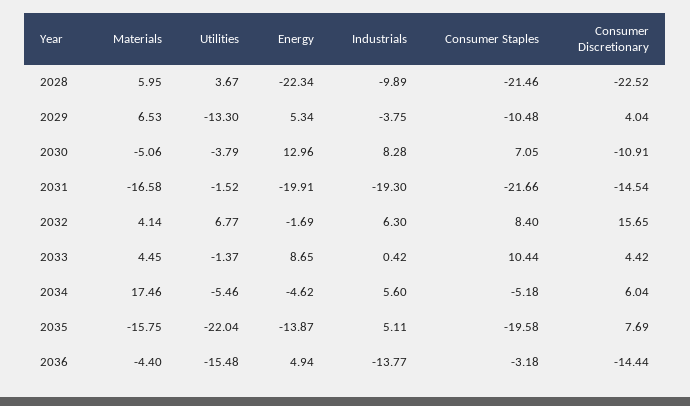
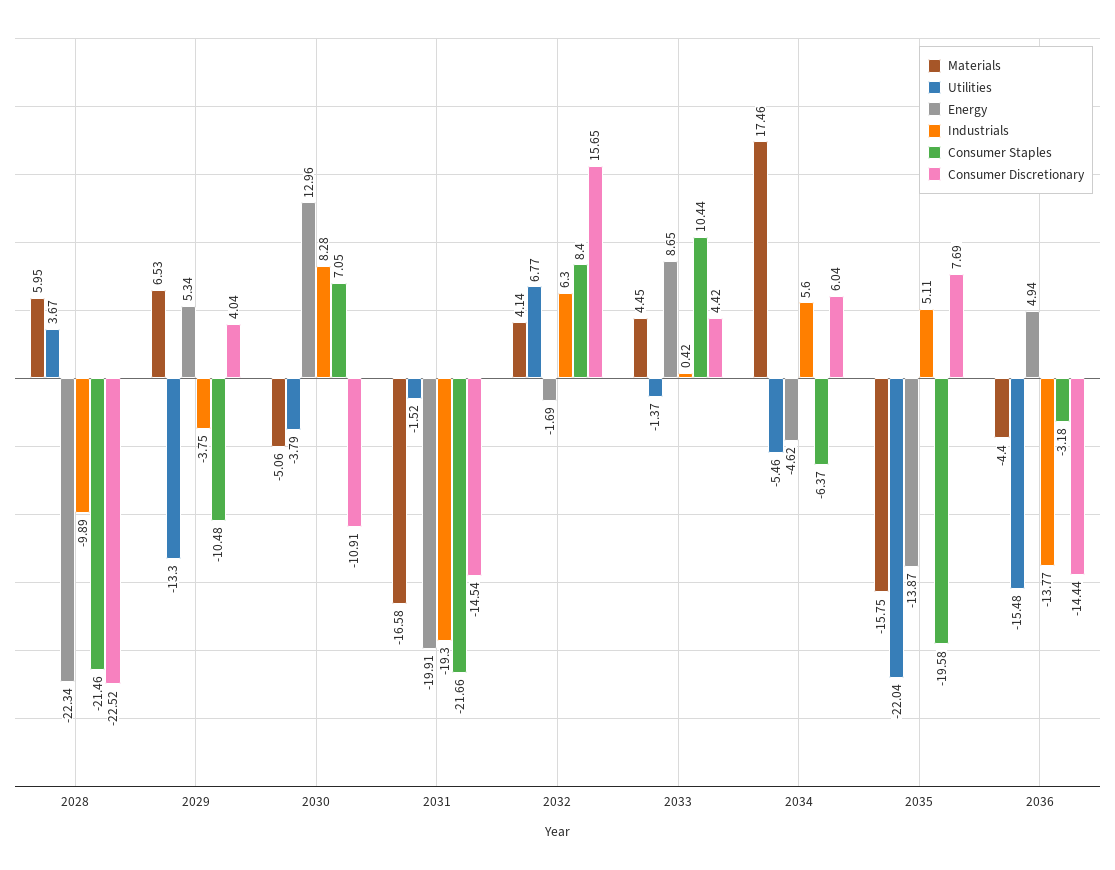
  {
    "Materials": {
      "2028": 5.95,
      "2029": 6.53,
      "2030": -5.06,
      "2031": -16.58,
      "2032": 4.14,
      "2033": 4.45,
      "2034": 17.46,
      "2035": -15.75,
      "2036": -4.4
    },
    "Utilities": {
      "2028": 3.67,
      "2029": -13.3,
      "2030": -3.79,
      "2031": -1.52,
      "2032": 6.77,
      "2033": -1.37,
      "2034": -5.46,
      "2035": -22.04,
      "2036": -15.48
    },
    "Energy": {
      "2028": -22.34,
      "2029": 5.34,
      "2030": 12.96,
      "2031": -19.91,
      "2032": -1.69,
      "2033": 8.65,
      "2034": -4.62,
      "2035": -13.87,
      "2036": 4.94
    },
    "Industrials": {
      "2028": -9.89,
      "2029": -3.75,
      "2030": 8.28,
      "2031": -19.3,
      "2032": 6.3,
      "2033": 0.42,
      "2034": 5.6,
      "2035": 5.11,
      "2036": -13.77
    },
    "Consumer Staples": {
      "2028": -21.46,
      "2029": -10.48,
      "2030": 7.05,
      "2031": -21.66,
      "2032": 8.4,
      "2033": 10.44,
-     "2034": -5.18,
+     "2034": -6.37,
      "2035": -19.58,
      "2036": -3.18
    },
    "Consumer Discretionary": {
      "2028": -22.52,
      "2029": 4.04,
      "2030": -10.91,
      "2031": -14.54,
      "2032": 15.65,
      "2033": 4.42,
      "2034": 6.04,
      "2035": 7.69,
      "2036": -14.44
    }
  }

